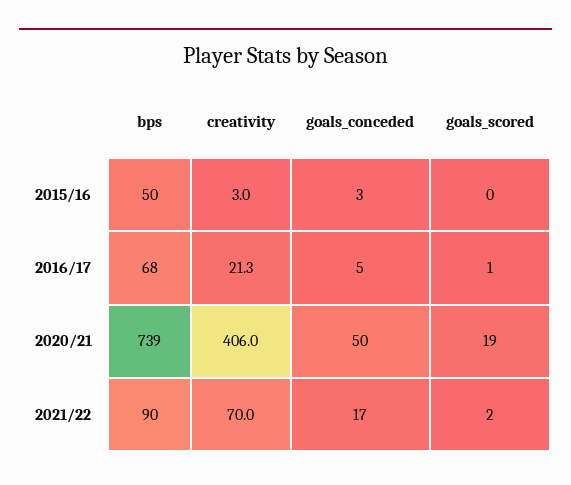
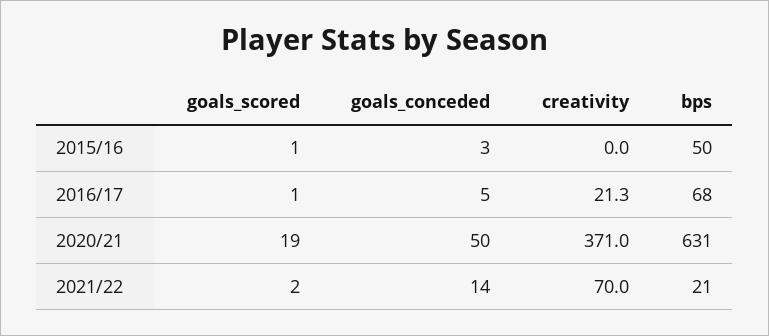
  {
    "bps": {
      "2015/16": 50,
      "2016/17": 68,
-     "2020/21": 739,
+     "2020/21": 631,
-     "2021/22": 90
+     "2021/22": 21
    },
    "creativity": {
-     "2015/16": 3,
+     "2015/16": 0,
      "2016/17": 21.3,
-     "2020/21": 406,
+     "2020/21": 371,
      "2021/22": 70
    },
    "goals_conceded": {
      "2015/16": 3,
      "2016/17": 5,
      "2020/21": 50,
-     "2021/22": 17
+     "2021/22": 14
    },
    "goals_scored": {
-     "2015/16": 0,
+     "2015/16": 1,
      "2016/17": 1,
      "2020/21": 19,
      "2021/22": 2
    }
  }

